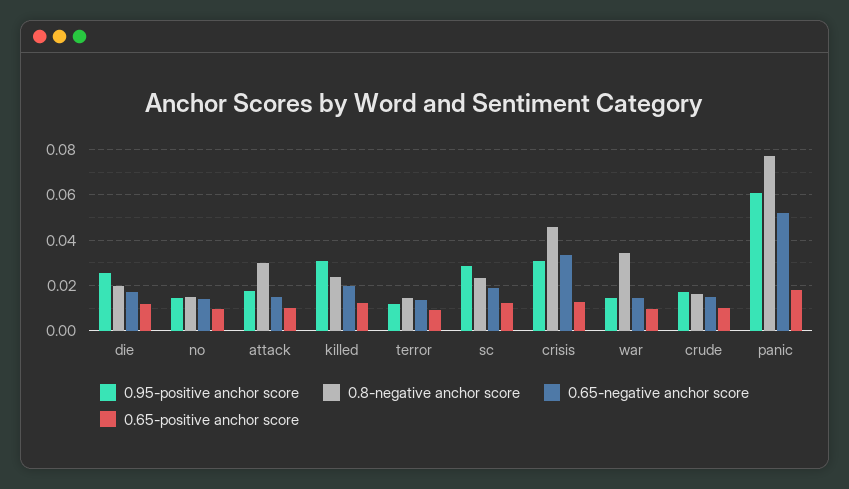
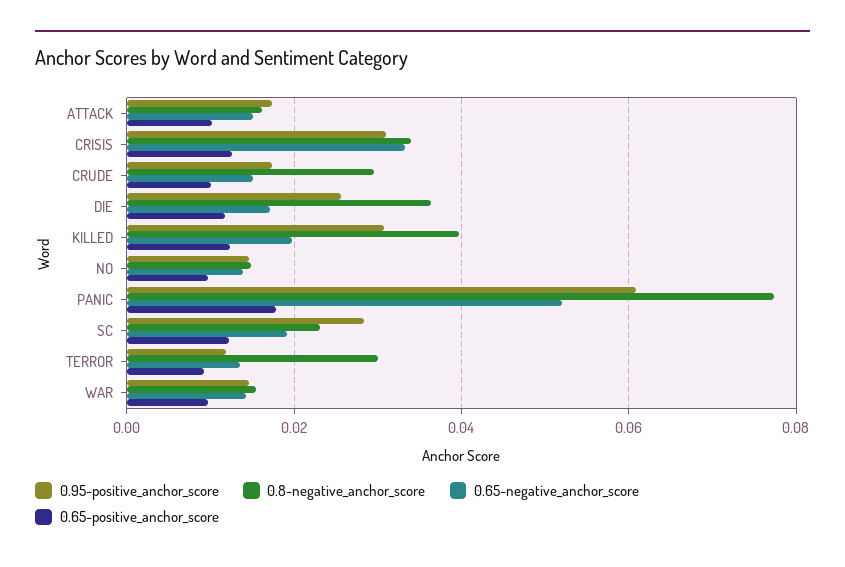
  {
    "0.95-positive anchor score": {
      "die": 0.026,
      "no": 0.014,
      "attack": 0.018,
      "killed": 0.03,
      "terror": 0.012,
      "sc": 0.028,
      "crisis": 0.032,
      "war": 0.014,
      "crude": 0.018,
      "panic": 0.06
    },
    "0.8-negative anchor score": {
-     "die": 0.02,
+     "die": 0.036,
      "no": 0.014,
-     "attack": 0.03,
+     "attack": 0.016,
-     "killed": 0.025,
+     "killed": 0.04,
-     "terror": 0.015,
+     "terror": 0.03,
      "sc": 0.024,
-     "crisis": 0.045,
+     "crisis": 0.034,
-     "war": 0.035,
+     "war": 0.016,
-     "crude": 0.015,
+     "crude": 0.03,
      "panic": 0.078
    },
    "0.65-negative anchor score": {
      "die": 0.018,
      "no": 0.014,
      "attack": 0.016,
      "killed": 0.02,
      "terror": 0.014,
      "sc": 0.02,
      "crisis": 0.034,
      "war": 0.014,
      "crude": 0.016,
      "panic": 0.052
    },
    "0.65-positive anchor score": {
      "die": 0.012,
      "no": 0.01,
      "attack": 0.01,
      "killed": 0.012,
      "terror": 0.01,
      "sc": 0.012,
      "crisis": 0.012,
      "war": 0.01,
      "crude": 0.01,
      "panic": 0.018
    }
  }

